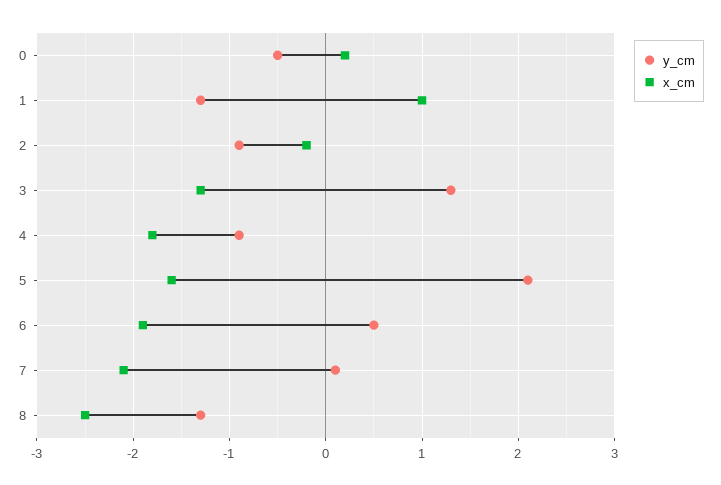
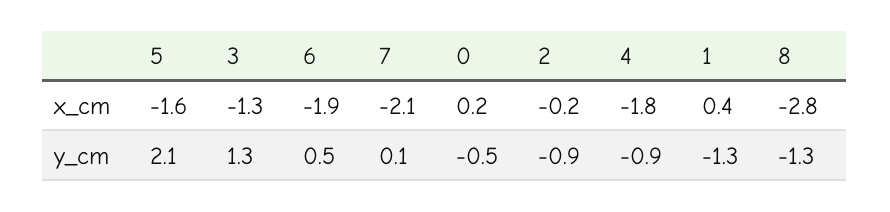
  {
    "y_cm": {
      "0": -0.5,
      "1": -1.3,
      "2": -0.9,
      "3": 1.3,
      "4": -0.9,
      "5": 2.1,
      "6": 0.5,
      "7": 0.1,
      "8": -1.3
    },
    "x_cm": {
      "0": 0.2,
-     "1": 1,
+     "1": 0.4,
      "2": -0.2,
      "3": -1.3,
      "4": -1.8,
      "5": -1.6,
      "6": -1.9,
      "7": -2.1,
-     "8": -2.5
+     "8": -2.8
    }
  }

